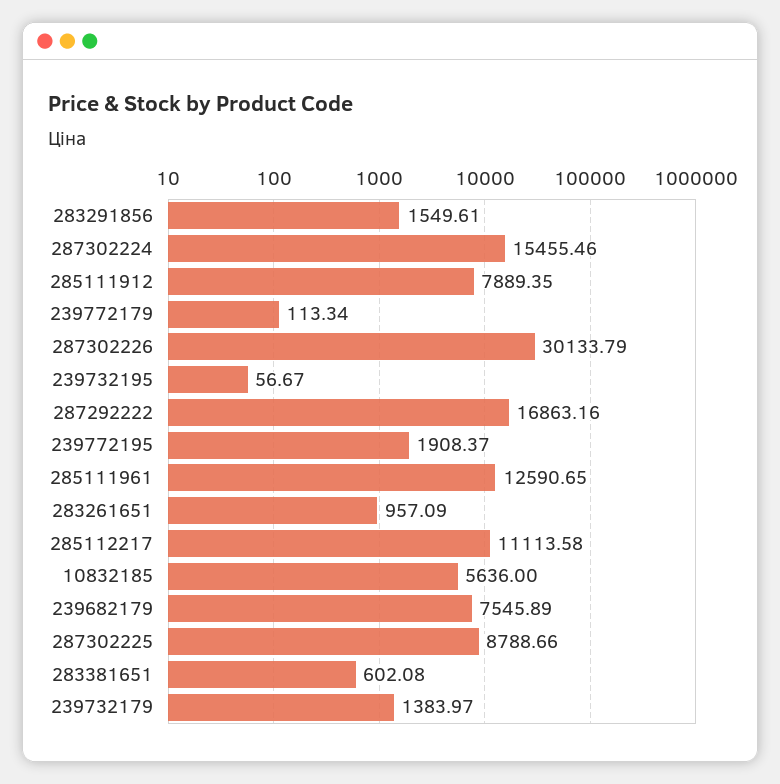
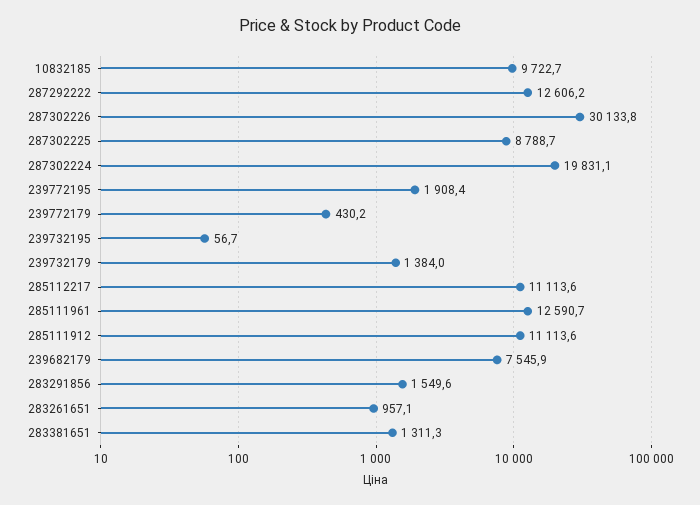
  {
    "283291856": 1549.61,
-   "287302224": 15455.46,
+   "287302224": 19831.1,
-   "285111912": 7889.35,
+   "285111912": 11113.6,
-   "239772179": 113.34,
+   "239772179": 430.2,
    "287302226": 30133.79,
    "239732195": 56.67,
-   "287292222": 16863.16,
+   "287292222": 12606.2,
    "239772195": 1908.37,
    "285111961": 12590.65,
    "283261651": 957.09,
    "285112217": 11113.58,
-   "10832185": 5636,
+   "10832185": 9722.7,
    "239682179": 7545.89,
    "287302225": 8788.66,
-   "283381651": 602.08,
+   "283381651": 1311.3,
    "239732179": 1383.97
  }

